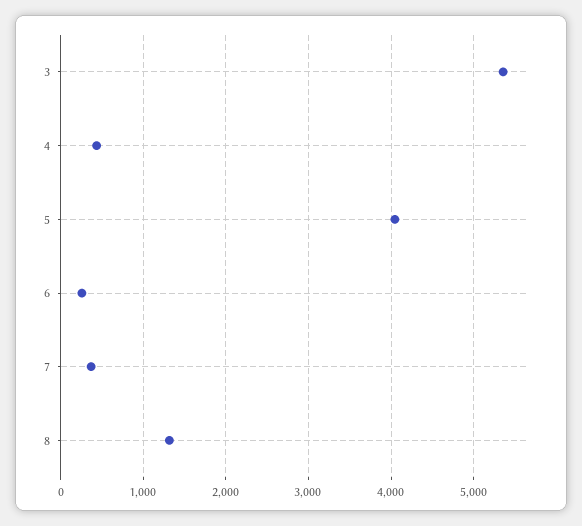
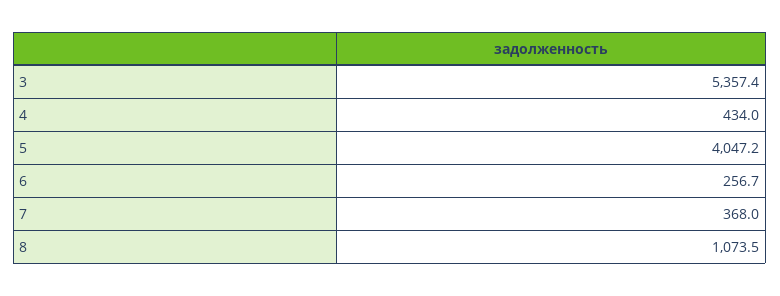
  {
    "3": 5357.4,
    "4": 434,
    "5": 4047.2,
    "6": 256.7,
    "7": 368,
-   "8": 1300
+   "8": 1073.5
  }

